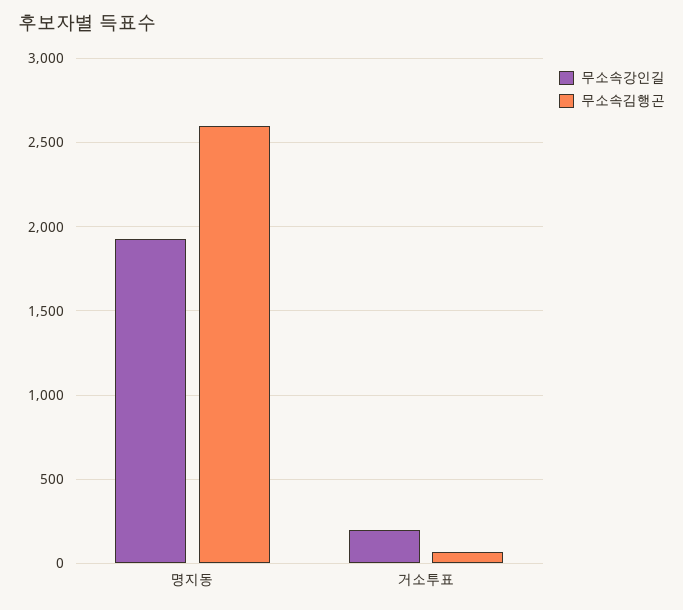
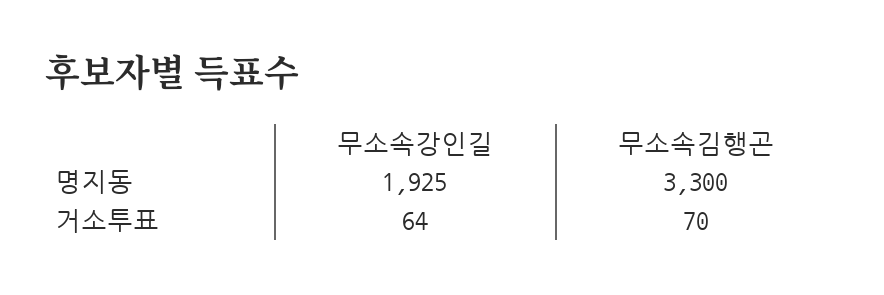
  {
    "무소속강인길": {
      "명지동": 1925,
-     "거소투표": 200
+     "거소투표": 64
    },
    "무소속김행곤": {
-     "명지동": 2600,
+     "명지동": 3300,
      "거소투표": 70
    }
  }

